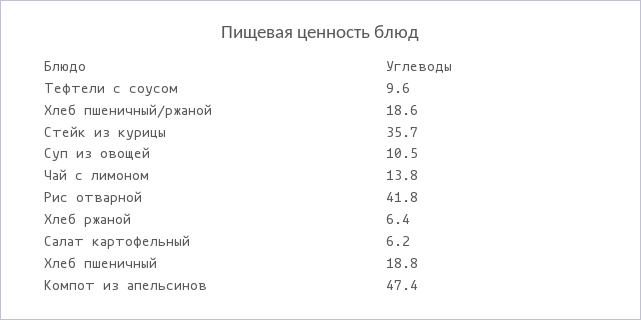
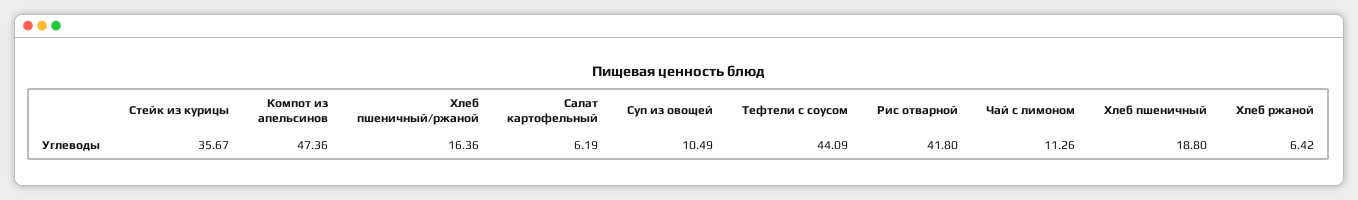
  {
-   "Тефтели с соусом": 9.6,
+   "Тефтели с соусом": 44.09,
-   "Хлеб пшеничный/ржаной": 18.6,
+   "Хлеб пшеничный/ржаной": 16.36,
    "Стейк из курицы": 35.67,
    "Суп из овощей": 10.49,
-   "Чай с лимоном": 13.8,
+   "Чай с лимоном": 11.26,
    "Рис отварной": 41.8,
    "Хлеб ржаной": 6.42,
    "Салат картофельный": 6.19,
    "Хлеб пшеничный": 18.8,
    "Компот из апельсинов": 47.36
  }

